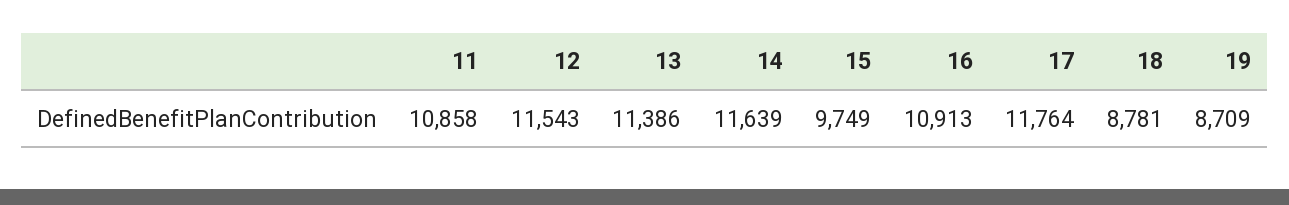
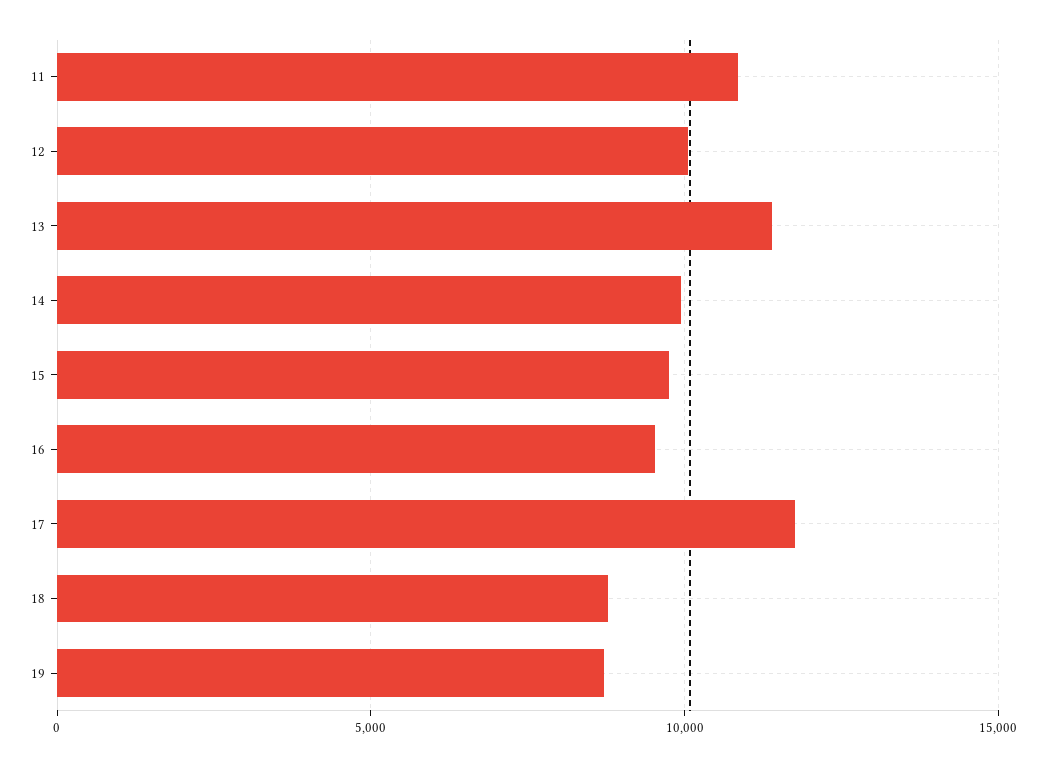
  {
    "11": 10858,
-   "12": 11543,
+   "12": 10000,
    "13": 11386,
-   "14": 11639,
+   "14": 10000,
    "15": 9749,
-   "16": 10913,
+   "16": 9500,
    "17": 11764,
    "18": 8781,
    "19": 8709
  }

